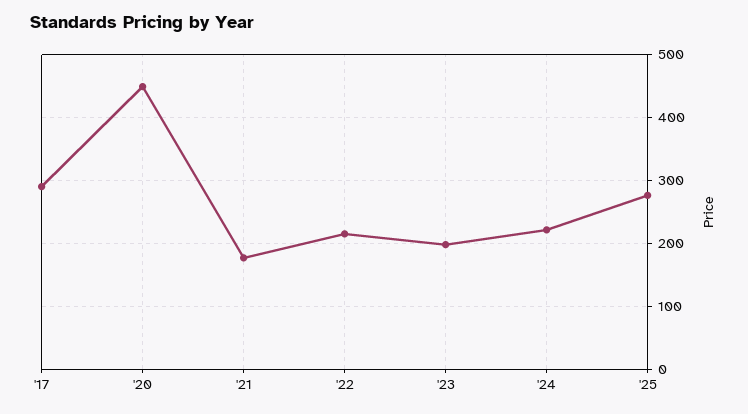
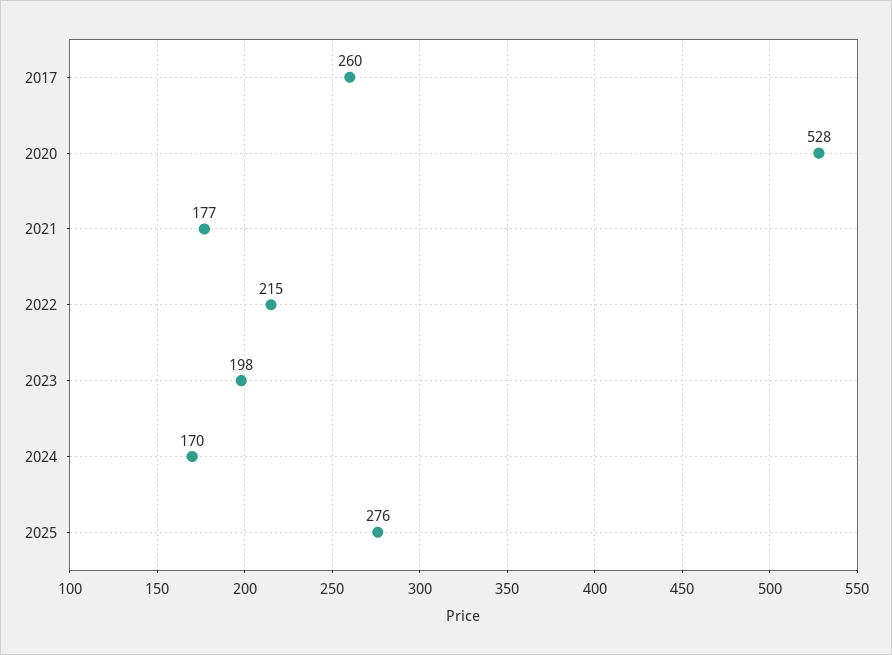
  {
-   "'17": 290,
+   "'17": 260,
-   "'20": 450,
+   "'20": 528,
    "'21": 177,
    "'22": 215,
    "'23": 198,
-   "'24": 220,
+   "'24": 170,
    "'25": 276
  }

